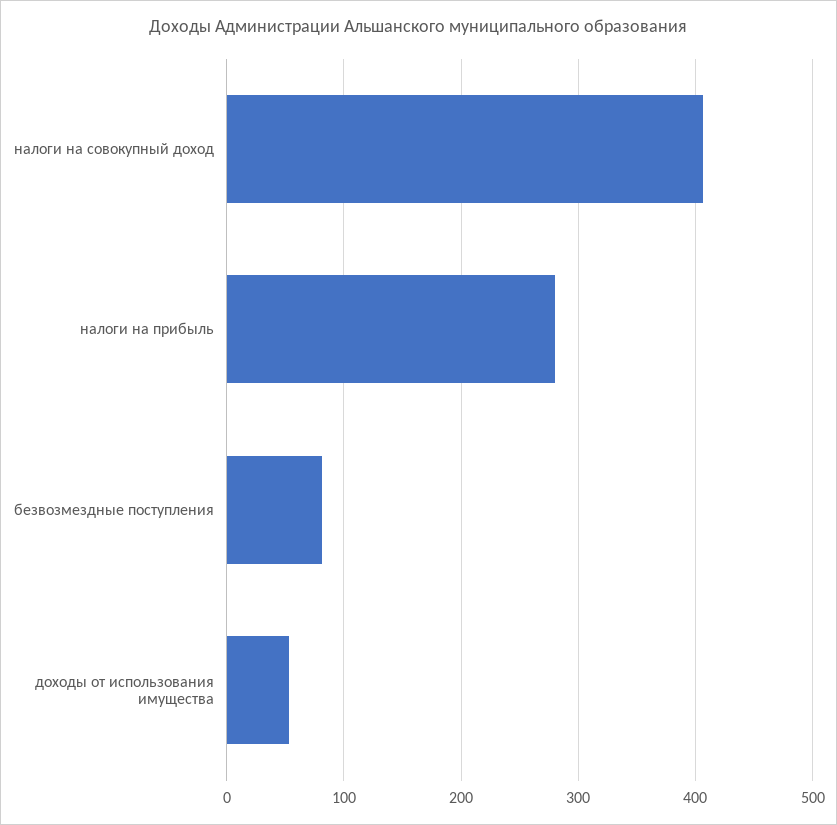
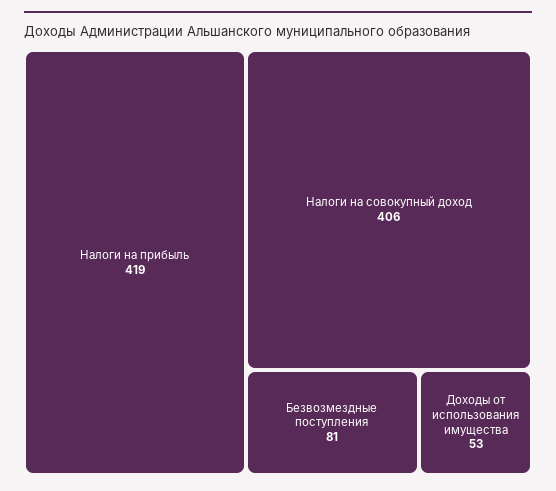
  {
    "налоги на совокупный доход": 406,
-   "налоги на прибыль": 280,
+   "налоги на прибыль": 419,
    "безвозмездные поступления": 81,
    "доходы от использования имущества": 53
  }

